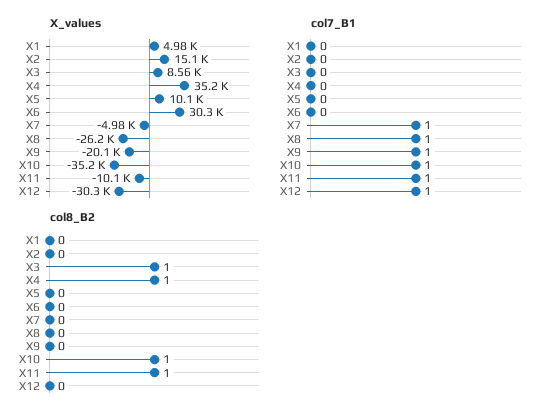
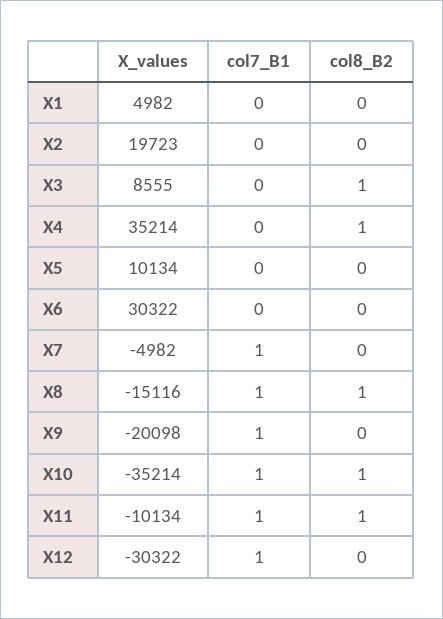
  {
    "X_values": {
      "X1": 4982,
-     "X2": 15100,
+     "X2": 19723,
      "X3": 8555,
      "X4": 35214,
      "X5": 10134,
      "X6": 30322,
      "X7": -4982,
-     "X8": -26200,
+     "X8": -15116,
      "X9": -20098,
      "X10": -35214,
      "X11": -10134,
      "X12": -30322
    },
    "col7_B1": {
      "X1": 0,
      "X2": 0,
      "X3": 0,
      "X4": 0,
      "X5": 0,
      "X6": 0,
      "X7": 1,
      "X8": 1,
      "X9": 1,
      "X10": 1,
      "X11": 1,
      "X12": 1
    },
    "col8_B2": {
      "X1": 0,
      "X2": 0,
      "X3": 1,
      "X4": 1,
      "X5": 0,
      "X6": 0,
      "X7": 0,
-     "X8": 0,
+     "X8": 1,
      "X9": 0,
      "X10": 1,
      "X11": 1,
      "X12": 0
    }
  }

